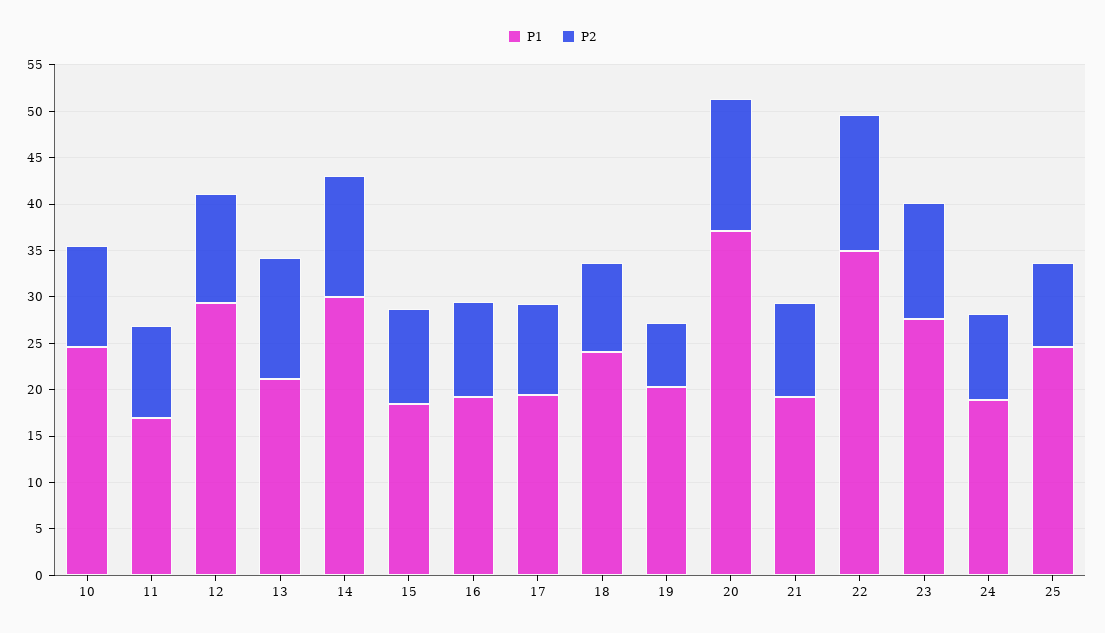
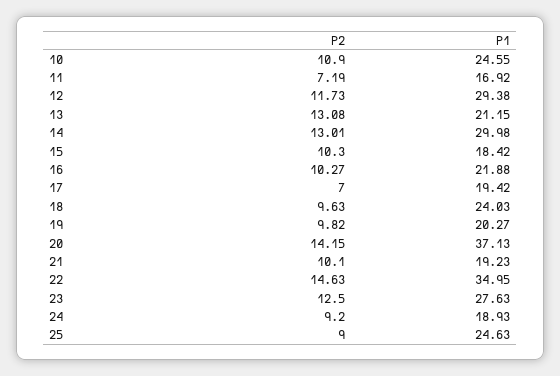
  {
    "P1": {
      "10": 24.55,
      "11": 16.92,
      "12": 29.38,
      "13": 21.15,
      "14": 29.98,
      "15": 18.42,
-     "16": 19,
+     "16": 21.88,
      "17": 19.42,
      "18": 24.03,
      "19": 20.27,
      "20": 37.13,
      "21": 19.23,
      "22": 34.95,
      "23": 27.63,
      "24": 18.93,
      "25": 24.63
    },
    "P2": {
      "10": 10.9,
-     "11": 10,
+     "11": 7.19,
      "12": 11.73,
      "13": 13.08,
      "14": 13.01,
      "15": 10.3,
      "16": 10.27,
-     "17": 10,
+     "17": 7,
      "18": 9.63,
-     "19": 7,
+     "19": 9.82,
      "20": 14.15,
      "21": 10.1,
      "22": 14.63,
      "23": 12.5,
      "24": 9.2,
      "25": 9
    }
  }

